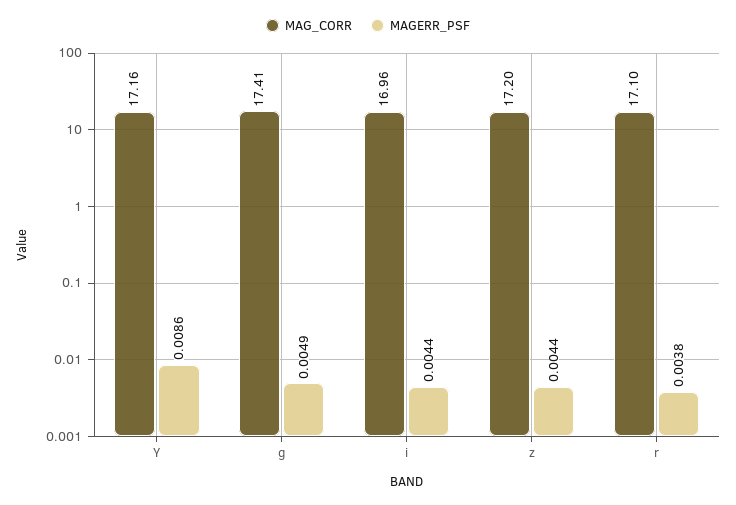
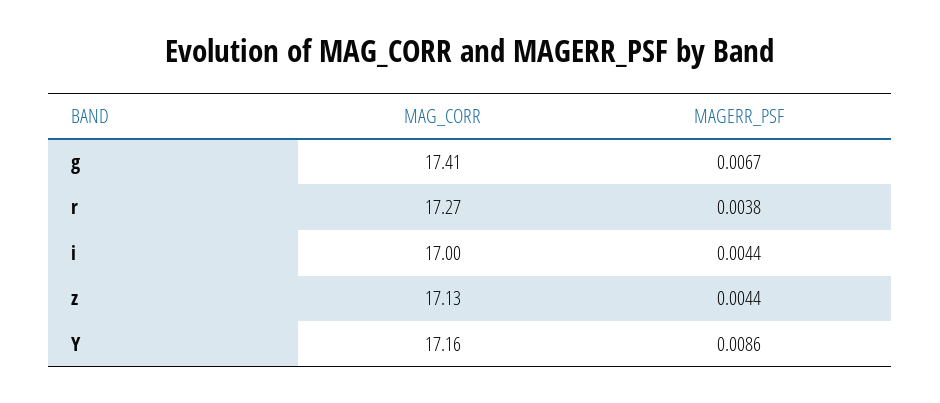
  {
    "MAG_CORR": {
      "Y": 17.16,
      "g": 17.41,
-     "i": 16.96,
+     "i": 17,
-     "z": 17.2,
+     "z": 17.13,
-     "r": 17.1
+     "r": 17.27
    },
    "MAGERR_PSF": {
      "Y": 0.0086,
-     "g": 0.0049,
+     "g": 0.0067,
      "i": 0.0044,
      "z": 0.0044,
      "r": 0.0038
    }
  }

